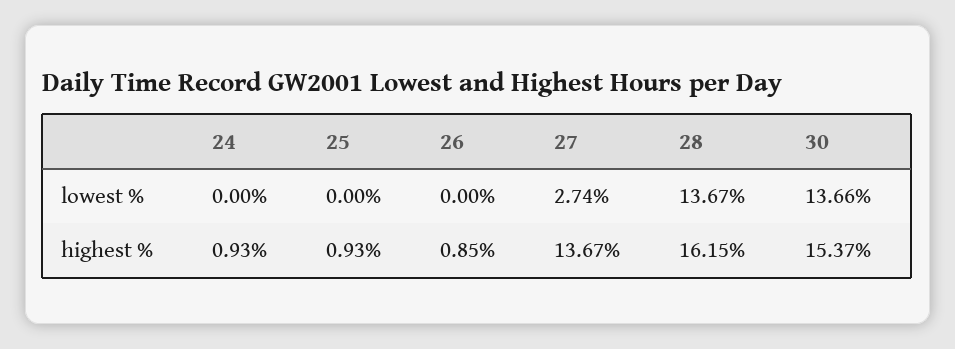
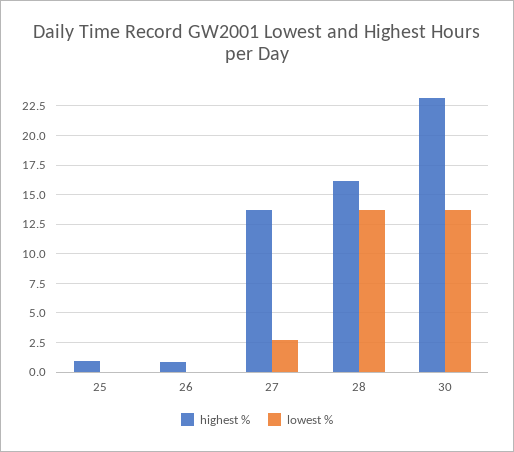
  {
    "lowest %": {
-     "24": 0,
      "25": 0,
      "26": 0,
      "27": 2.74,
      "28": 13.67,
      "30": 13.66
    },
    "highest %": {
-     "24": 0.93,
      "25": 0.93,
      "26": 0.85,
      "27": 13.67,
      "28": 16.15,
-     "30": 15.37
+     "30": 22.5
    }
  }

